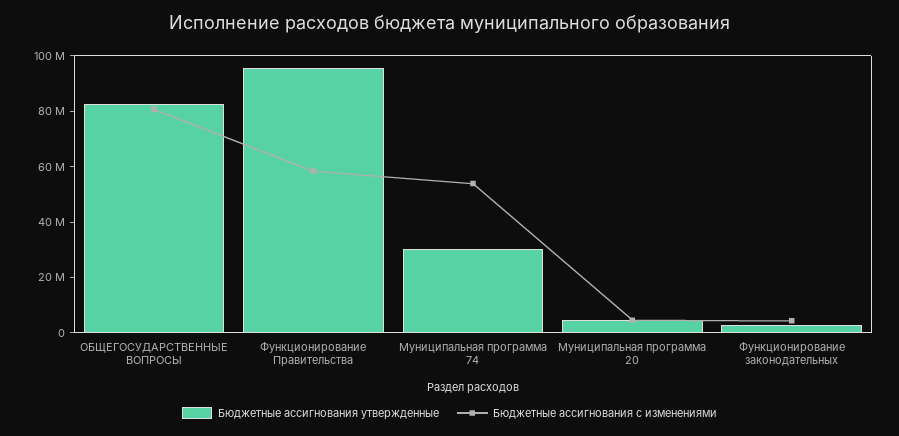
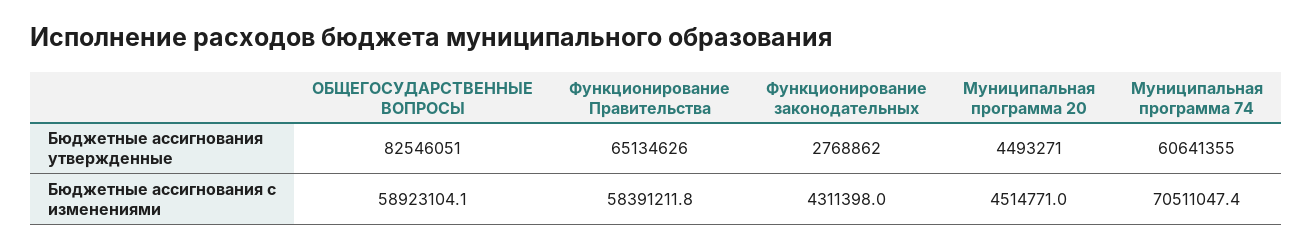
  {
    "Бюджетные ассигнования утвержденные": {
      "ОБЩЕГОСУДАРСТВЕННЫЕ ВОПРОСЫ": 82546051,
-     "Функционирование Правительства": 95000000,
+     "Функционирование Правительства": 65134626,
-     "Муниципальная программа 74": 30000000,
+     "Муниципальная программа 74": 60641355,
      "Муниципальная программа 20": 4493271,
      "Функционирование законодательных": 2768862
    },
    "Бюджетные ассигнования с изменениями": {
-     "ОБЩЕГОСУДАРСТВЕННЫЕ ВОПРОСЫ": 80000000,
+     "ОБЩЕГОСУДАРСТВЕННЫЕ ВОПРОСЫ": 58923104.1,
      "Функционирование Правительства": 58391211.8,
-     "Муниципальная программа 74": 55000000,
+     "Муниципальная программа 74": 70511047.4,
      "Муниципальная программа 20": 4514771,
      "Функционирование законодательных": 4311398
    }
  }

